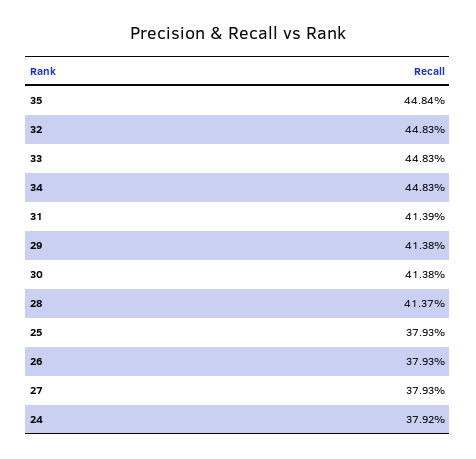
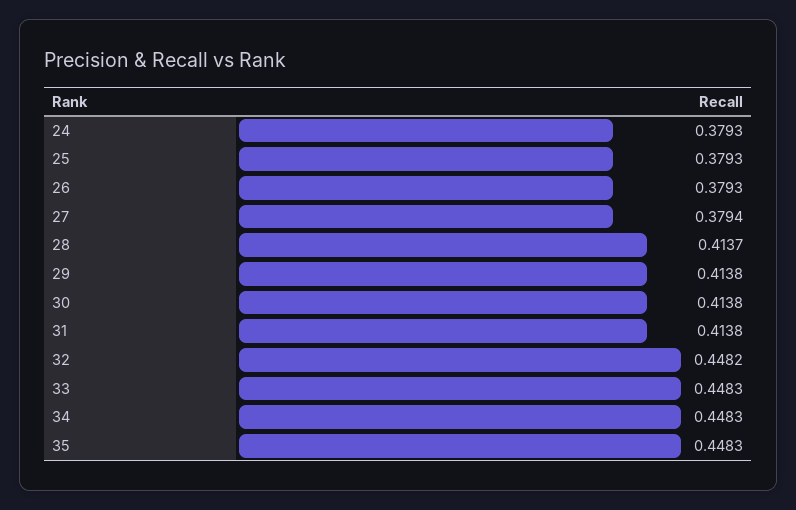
  {
-   "35": 0.4484,
+   "35": 0.4483,
-   "32": 0.4483,
+   "32": 0.4482,
    "33": 0.4483,
    "34": 0.4483,
-   "31": 0.4139,
+   "31": 0.4138,
    "29": 0.4138,
    "30": 0.4138,
    "28": 0.4137,
    "25": 0.3793,
    "26": 0.3793,
-   "27": 0.3793,
+   "27": 0.3794,
-   "24": 0.3792
+   "24": 0.3793
  }

